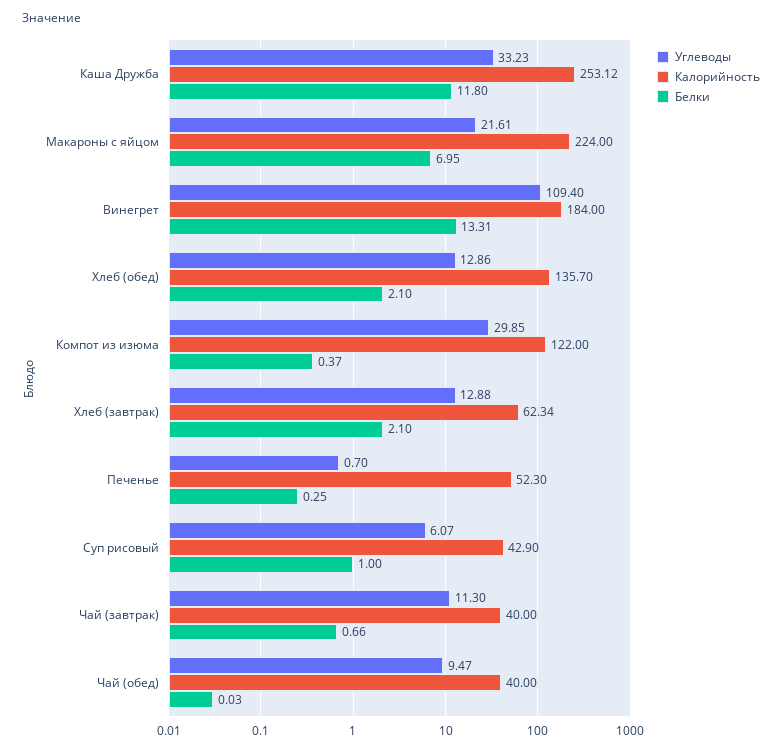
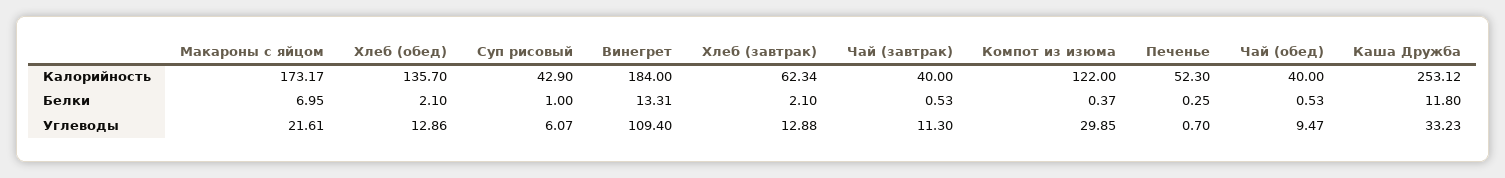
  {
    "Углеводы": {
      "Каша Дружба": 33.23,
      "Макароны с яйцом": 21.61,
      "Винегрет": 109.4,
      "Хлеб (обед)": 12.86,
      "Компот из изюма": 29.85,
      "Хлеб (завтрак)": 12.88,
      "Печенье": 0.7,
      "Суп рисовый": 6.07,
      "Чай (завтрак)": 11.3,
      "Чай (обед)": 9.47
    },
    "Калорийность": {
      "Каша Дружба": 253.12,
-     "Макароны с яйцом": 224,
+     "Макароны с яйцом": 173.17,
      "Винегрет": 184,
      "Хлеб (обед)": 135.7,
      "Компот из изюма": 122,
      "Хлеб (завтрак)": 62.34,
      "Печенье": 52.3,
      "Суп рисовый": 42.9,
      "Чай (завтрак)": 40,
      "Чай (обед)": 40
    },
    "Белки": {
      "Каша Дружба": 11.8,
      "Макароны с яйцом": 6.95,
      "Винегрет": 13.31,
      "Хлеб (обед)": 2.1,
      "Компот из изюма": 0.37,
      "Хлеб (завтрак)": 2.1,
      "Печенье": 0.25,
      "Суп рисовый": 1,
-     "Чай (завтрак)": 0.66,
+     "Чай (завтрак)": 0.53,
-     "Чай (обед)": 0.03
+     "Чай (обед)": 0.53
    }
  }

